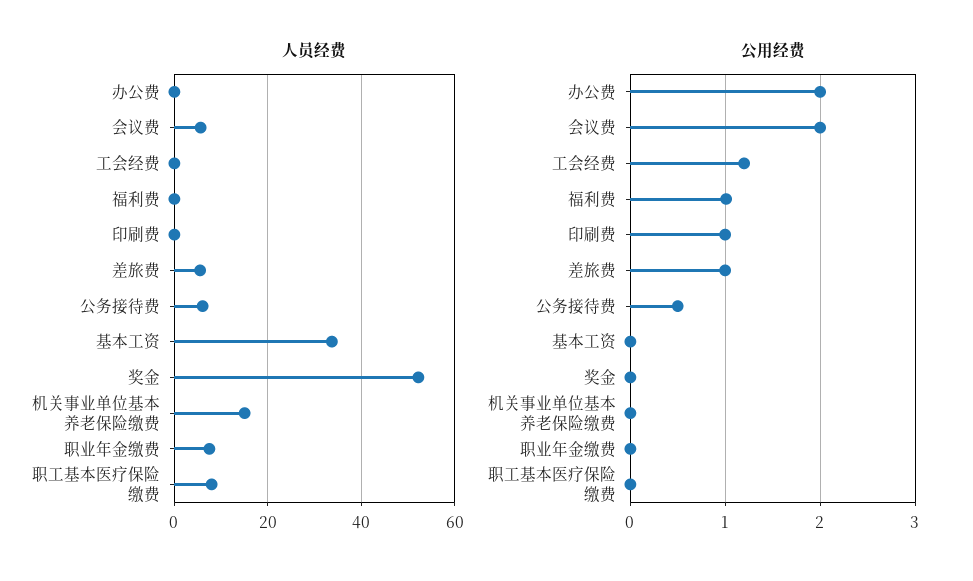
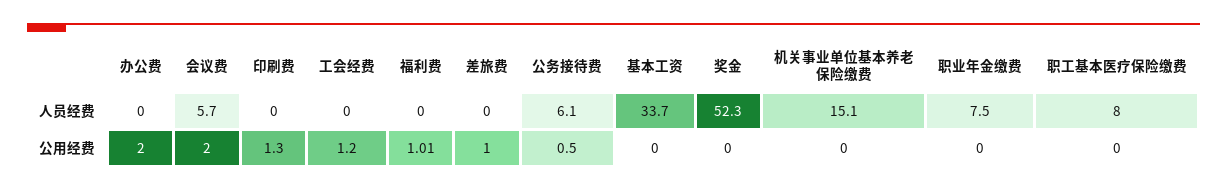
  {
    "人员经费": {
      "办公费": 0,
      "会议费": 5.7,
      "工会经费": 0,
      "福利费": 0,
      "印刷费": 0,
-     "差旅费": 6,
+     "差旅费": 0,
      "公务接待费": 6.1,
      "基本工资": 33.7,
      "奖金": 52.3,
      "机关事业单位基本养老保险缴费": 15.1,
      "职业年金缴费": 7.5,
      "职工基本医疗保险缴费": 8
    },
    "公用经费": {
      "办公费": 2,
      "会议费": 2,
      "工会经费": 1.2,
      "福利费": 1.01,
-     "印刷费": 1,
+     "印刷费": 1.3,
      "差旅费": 1,
      "公务接待费": 0.5,
      "基本工资": 0,
      "奖金": 0,
      "机关事业单位基本养老保险缴费": 0,
      "职业年金缴费": 0,
      "职工基本医疗保险缴费": 0
    }
  }

